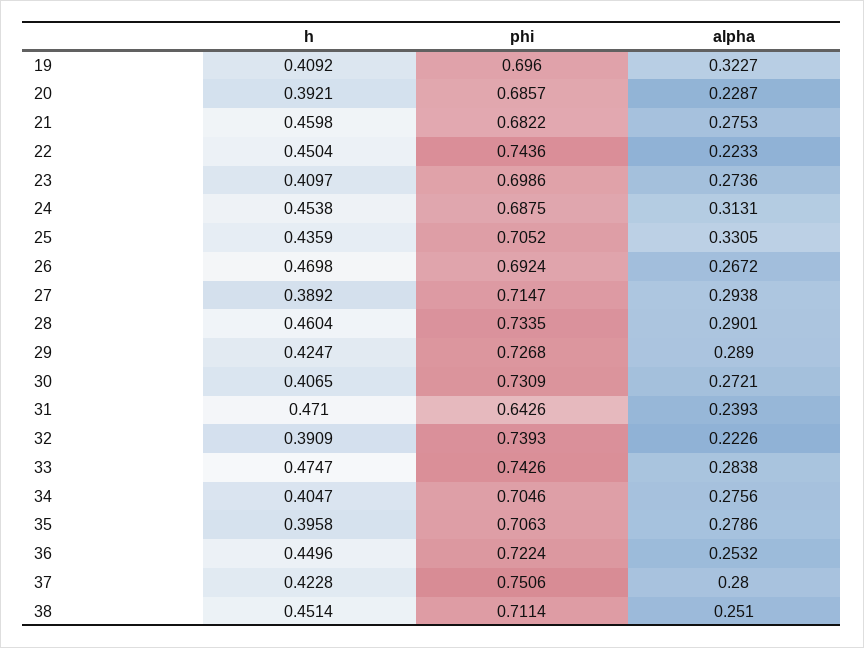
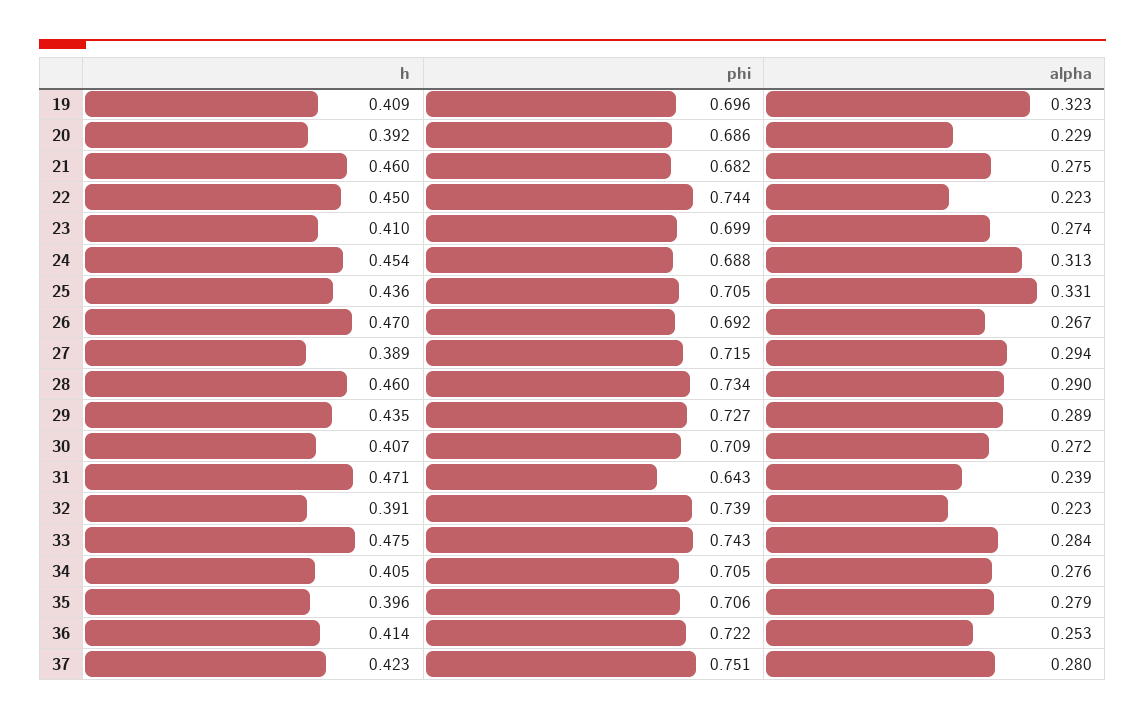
  {
    "h": {
      "19": 0.4092,
      "20": 0.3921,
      "21": 0.4598,
      "22": 0.4504,
      "23": 0.4097,
      "24": 0.4538,
      "25": 0.4359,
      "26": 0.4698,
      "27": 0.3892,
      "28": 0.4604,
-     "29": 0.4247,
+     "29": 0.435,
      "30": 0.4065,
      "31": 0.471,
      "32": 0.3909,
      "33": 0.4747,
      "34": 0.4047,
      "35": 0.3958,
-     "36": 0.4496,
+     "36": 0.414,
-     "37": 0.4228,
+     "37": 0.4228
-     "38": 0.4514
    },
    "phi": {
      "19": 0.696,
      "20": 0.6857,
      "21": 0.6822,
      "22": 0.7436,
      "23": 0.6986,
      "24": 0.6875,
      "25": 0.7052,
      "26": 0.6924,
      "27": 0.7147,
      "28": 0.7335,
      "29": 0.7268,
-     "30": 0.7309,
+     "30": 0.709,
      "31": 0.6426,
      "32": 0.7393,
      "33": 0.7426,
      "34": 0.7046,
      "35": 0.7063,
      "36": 0.7224,
-     "37": 0.7506,
+     "37": 0.7506
-     "38": 0.7114
    },
    "alpha": {
      "19": 0.3227,
      "20": 0.2287,
      "21": 0.2753,
      "22": 0.2233,
      "23": 0.2736,
      "24": 0.3131,
      "25": 0.3305,
      "26": 0.2672,
      "27": 0.2938,
      "28": 0.2901,
      "29": 0.289,
      "30": 0.2721,
      "31": 0.2393,
      "32": 0.2226,
      "33": 0.2838,
      "34": 0.2756,
      "35": 0.2786,
      "36": 0.2532,
-     "37": 0.28,
+     "37": 0.28
-     "38": 0.251
    }
  }

